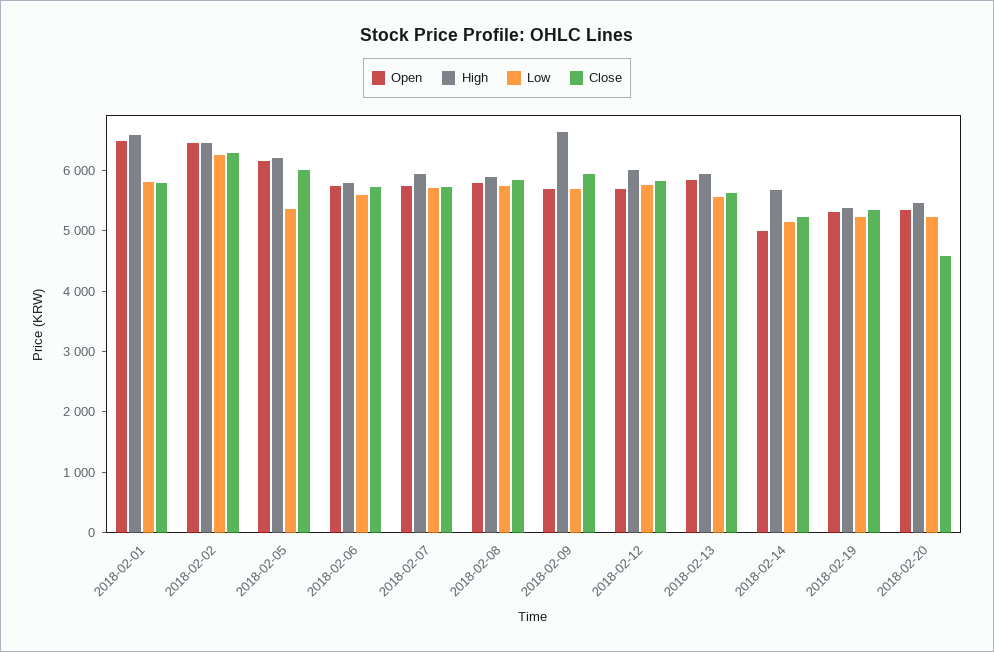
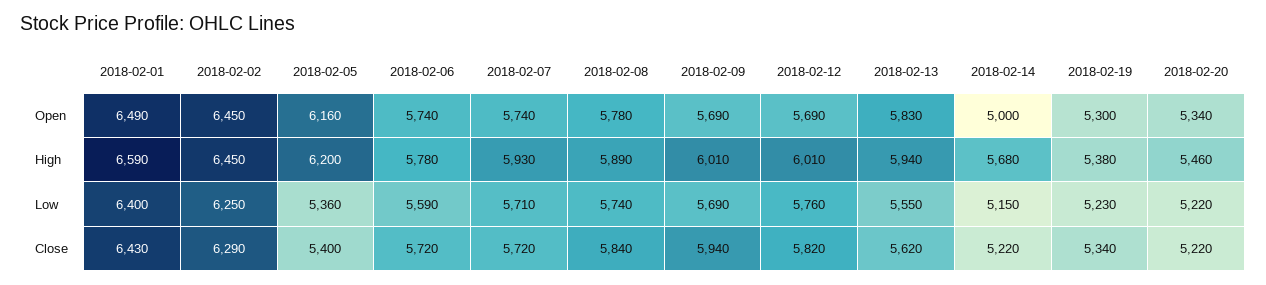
  {
    "Open": {
      "2018-02-01": 6490,
      "2018-02-02": 6450,
      "2018-02-05": 6160,
      "2018-02-06": 5740,
      "2018-02-07": 5740,
      "2018-02-08": 5780,
      "2018-02-09": 5690,
      "2018-02-12": 5690,
      "2018-02-13": 5830,
      "2018-02-14": 5000,
      "2018-02-19": 5300,
      "2018-02-20": 5340
    },
    "High": {
      "2018-02-01": 6590,
      "2018-02-02": 6450,
      "2018-02-05": 6200,
      "2018-02-06": 5780,
      "2018-02-07": 5930,
      "2018-02-08": 5890,
-     "2018-02-09": 6600,
+     "2018-02-09": 6010,
      "2018-02-12": 6010,
      "2018-02-13": 5940,
      "2018-02-14": 5680,
      "2018-02-19": 5380,
      "2018-02-20": 5460
    },
    "Low": {
-     "2018-02-01": 5800,
+     "2018-02-01": 6400,
      "2018-02-02": 6250,
      "2018-02-05": 5360,
      "2018-02-06": 5590,
      "2018-02-07": 5710,
      "2018-02-08": 5740,
      "2018-02-09": 5690,
      "2018-02-12": 5760,
      "2018-02-13": 5550,
      "2018-02-14": 5150,
      "2018-02-19": 5230,
      "2018-02-20": 5220
    },
    "Close": {
-     "2018-02-01": 5800,
+     "2018-02-01": 6430,
      "2018-02-02": 6290,
-     "2018-02-05": 6000,
+     "2018-02-05": 5400,
      "2018-02-06": 5720,
      "2018-02-07": 5720,
      "2018-02-08": 5840,
      "2018-02-09": 5940,
      "2018-02-12": 5820,
      "2018-02-13": 5620,
      "2018-02-14": 5220,
      "2018-02-19": 5340,
-     "2018-02-20": 4600
+     "2018-02-20": 5220
    }
  }

